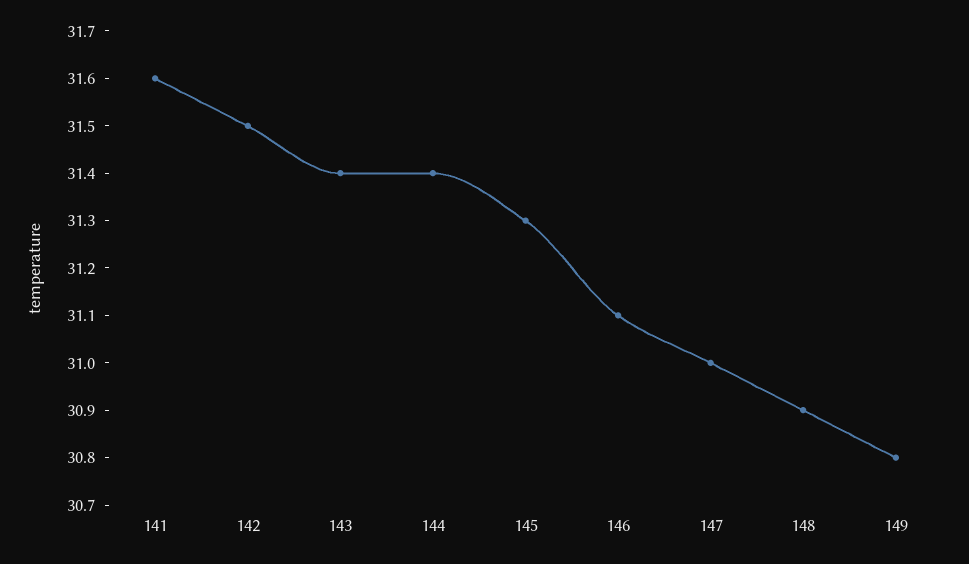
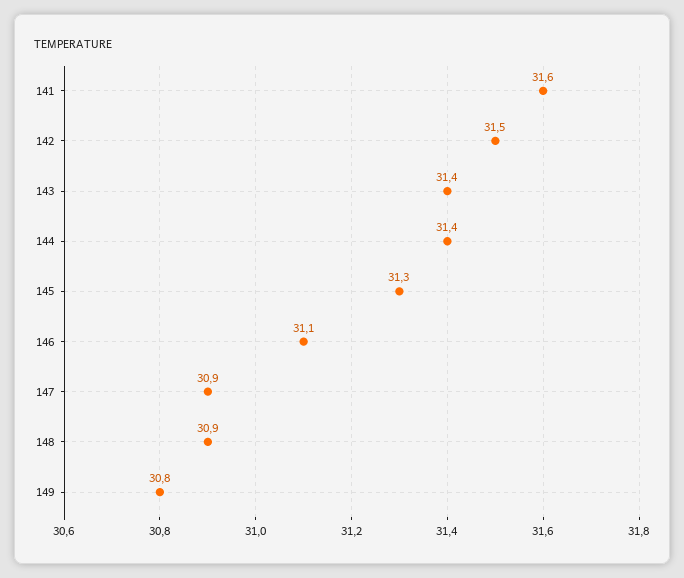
  {
    "141": 31.6,
    "142": 31.5,
    "143": 31.4,
    "144": 31.4,
    "145": 31.3,
    "146": 31.1,
-   "147": 31,
+   "147": 30.9,
    "148": 30.9,
    "149": 30.8
  }

